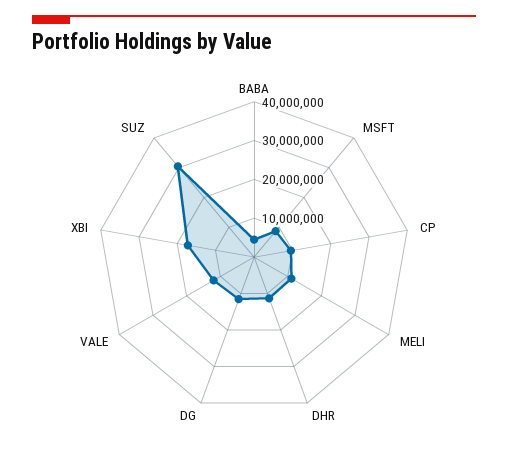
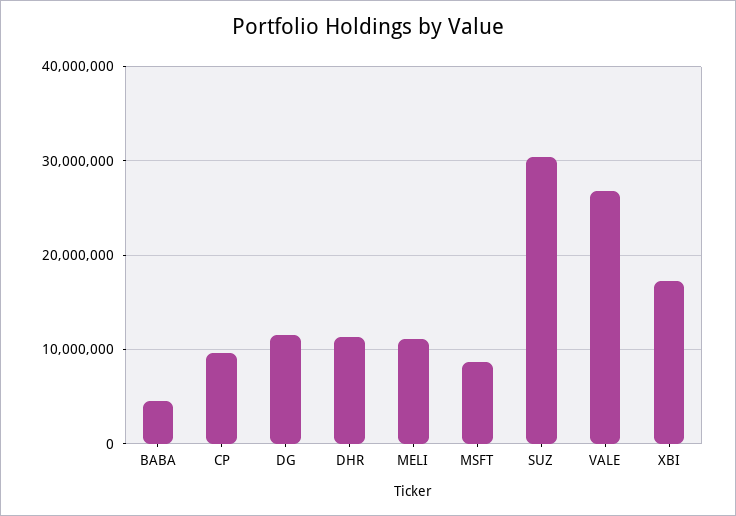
  {
    "BABA": 4000000,
    "MSFT": 9000000,
    "CP": 10000000,
    "MELI": 11000000,
    "DHR": 11000000,
    "DG": 12000000,
-   "VALE": 12500000,
+   "VALE": 27000000,
    "XBI": 17000000,
    "SUZ": 30000000
  }

